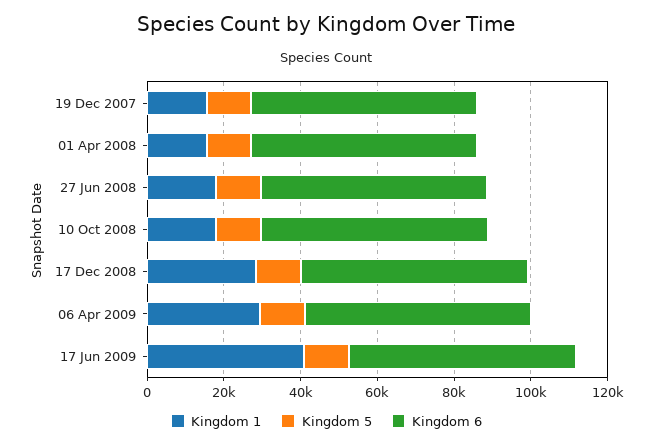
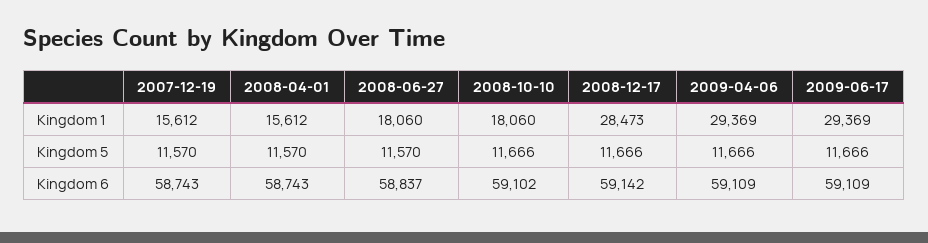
  {
    "Kingdom 1": {
      "19 Dec 2007": 15612,
      "01 Apr 2008": 15612,
      "27 Jun 2008": 18060,
      "10 Oct 2008": 18060,
      "17 Dec 2008": 28473,
      "06 Apr 2009": 29369,
-     "17 Jun 2009": 40000
+     "17 Jun 2009": 29369
    },
    "Kingdom 5": {
      "19 Dec 2007": 11570,
      "01 Apr 2008": 11570,
      "27 Jun 2008": 11570,
      "10 Oct 2008": 11666,
      "17 Dec 2008": 11666,
      "06 Apr 2009": 11666,
      "17 Jun 2009": 11666
    },
    "Kingdom 6": {
      "19 Dec 2007": 58743,
      "01 Apr 2008": 58743,
      "27 Jun 2008": 58837,
      "10 Oct 2008": 59102,
      "17 Dec 2008": 59142,
      "06 Apr 2009": 59109,
      "17 Jun 2009": 59109
    }
  }

